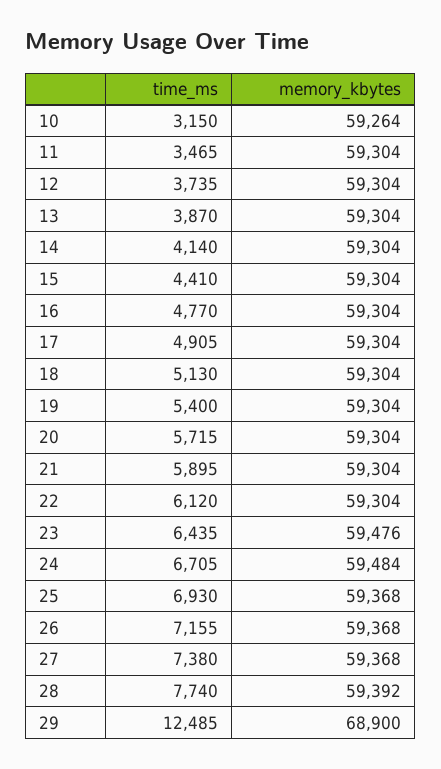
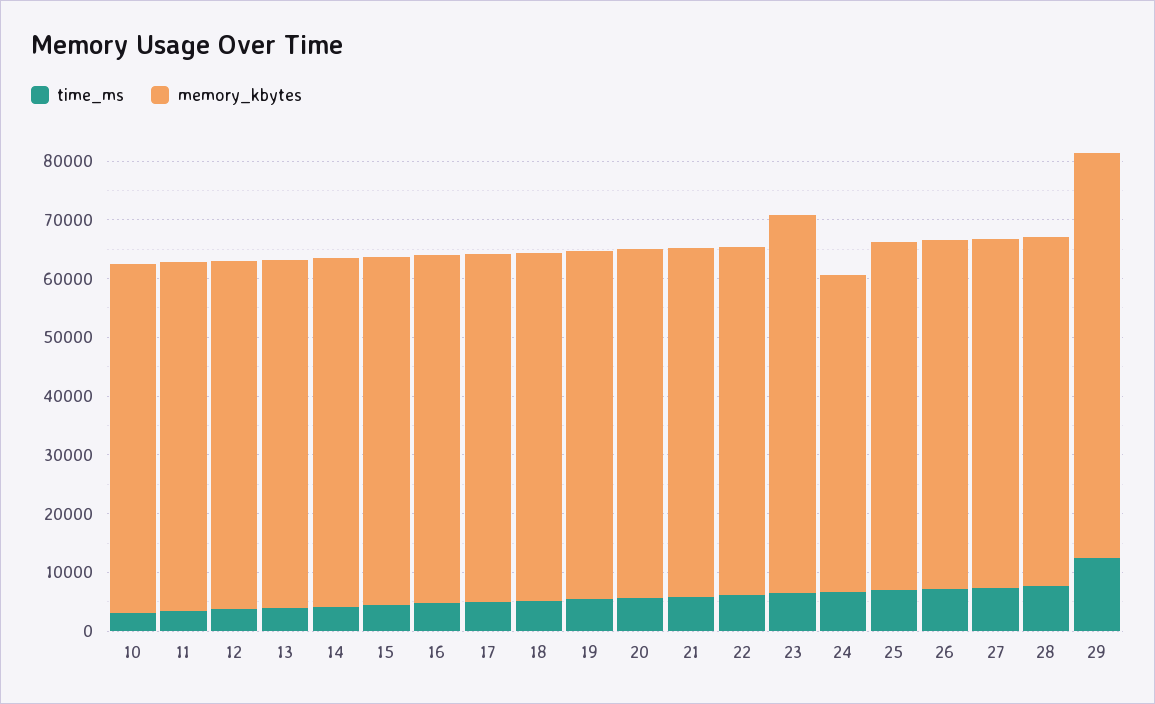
  {
    "time_ms": {
      "10": 3150,
      "11": 3465,
      "12": 3735,
      "13": 3870,
      "14": 4140,
      "15": 4410,
      "16": 4770,
      "17": 4905,
      "18": 5130,
      "19": 5400,
      "20": 5715,
      "21": 5895,
      "22": 6120,
      "23": 6435,
      "24": 6705,
      "25": 6930,
      "26": 7155,
      "27": 7380,
      "28": 7740,
      "29": 12485
    },
    "memory_kbytes": {
      "10": 59264,
      "11": 59304,
      "12": 59304,
      "13": 59304,
      "14": 59304,
      "15": 59304,
      "16": 59304,
      "17": 59304,
      "18": 59304,
      "19": 59304,
      "20": 59304,
      "21": 59304,
      "22": 59304,
-     "23": 59476,
+     "23": 64000,
-     "24": 59484,
+     "24": 54000,
      "25": 59368,
      "26": 59368,
      "27": 59368,
      "28": 59392,
      "29": 68900
    }
  }

